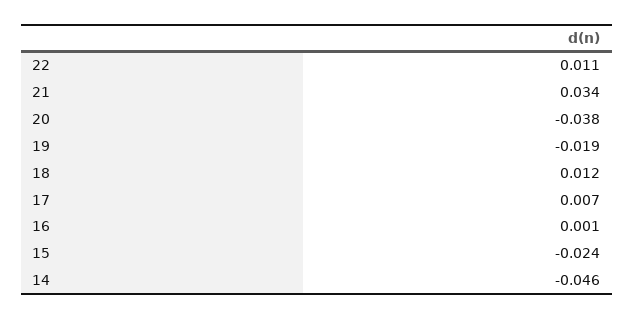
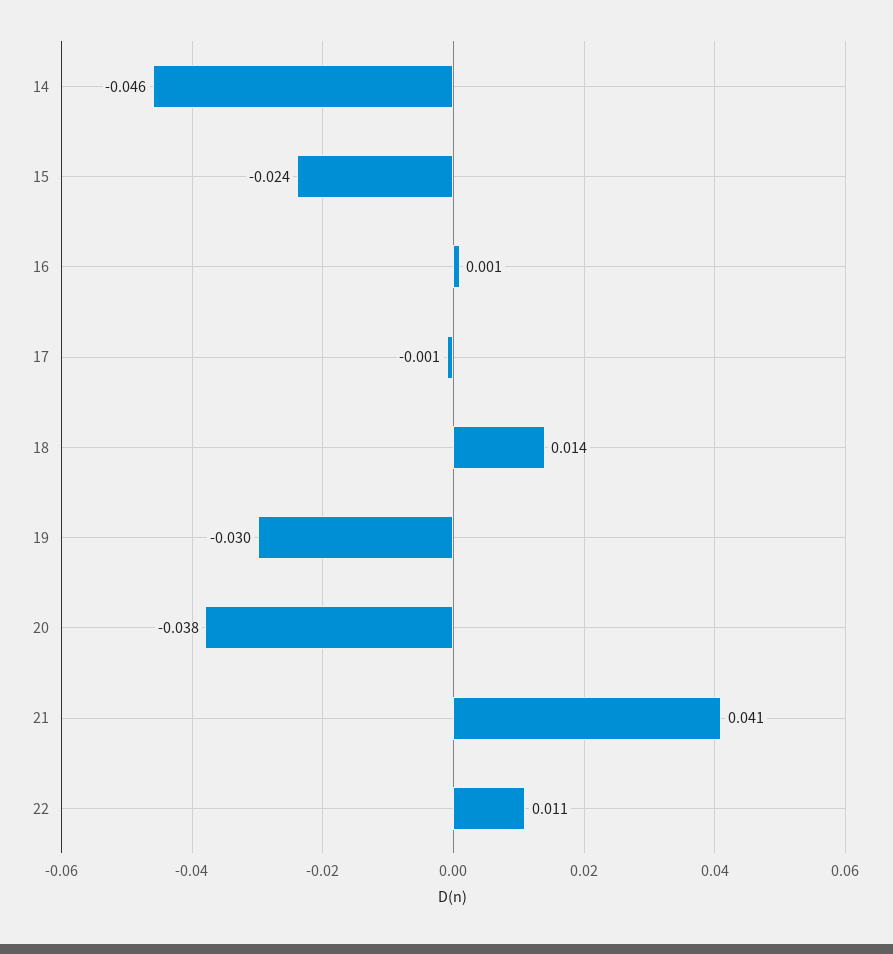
  {
    "22": 0.011,
-   "21": 0.034,
+   "21": 0.041,
    "20": -0.038,
-   "19": -0.019,
+   "19": -0.03,
-   "18": 0.012,
+   "18": 0.014,
-   "17": 0.007,
+   "17": -0.001,
    "16": 0.001,
    "15": -0.024,
    "14": -0.046
  }

